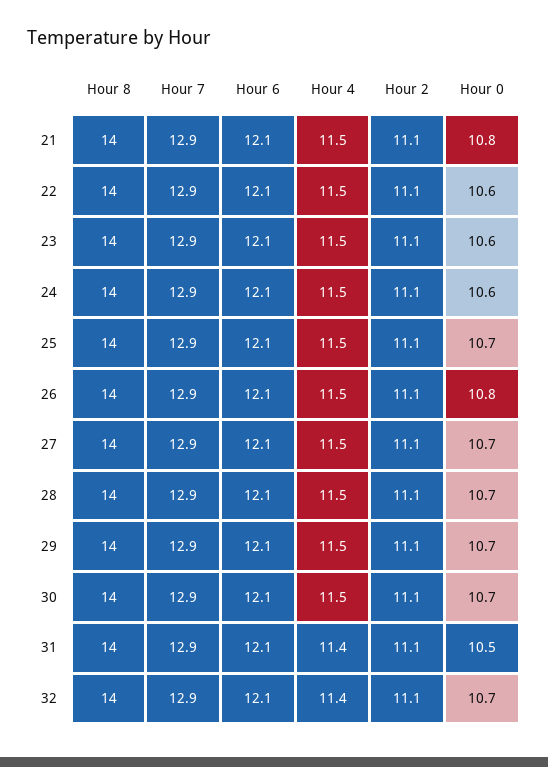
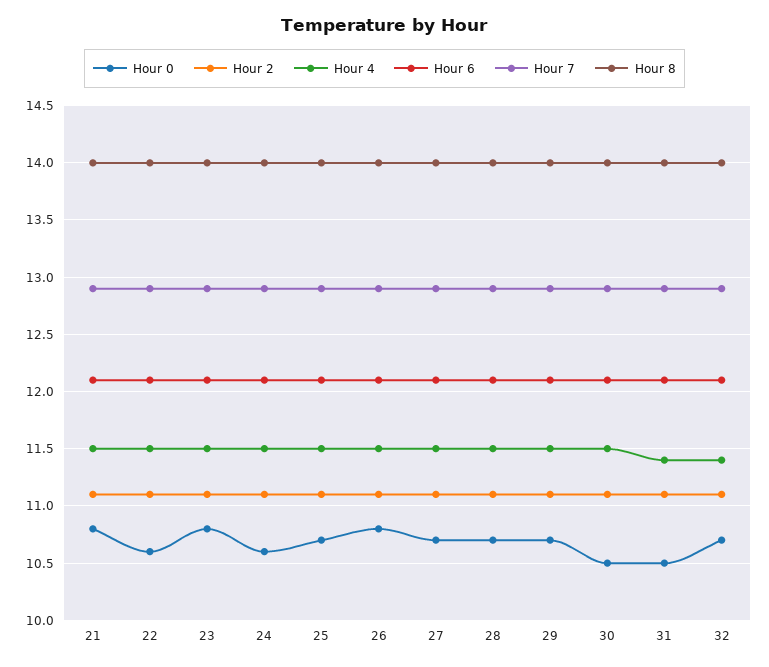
  {
    "Hour 8": {
      "21": 14,
      "22": 14,
      "23": 14,
      "24": 14,
      "25": 14,
      "26": 14,
      "27": 14,
      "28": 14,
      "29": 14,
      "30": 14,
      "31": 14,
      "32": 14
    },
    "Hour 7": {
      "21": 12.9,
      "22": 12.9,
      "23": 12.9,
      "24": 12.9,
      "25": 12.9,
      "26": 12.9,
      "27": 12.9,
      "28": 12.9,
      "29": 12.9,
      "30": 12.9,
      "31": 12.9,
      "32": 12.9
    },
    "Hour 6": {
      "21": 12.1,
      "22": 12.1,
      "23": 12.1,
      "24": 12.1,
      "25": 12.1,
      "26": 12.1,
      "27": 12.1,
      "28": 12.1,
      "29": 12.1,
      "30": 12.1,
      "31": 12.1,
      "32": 12.1
    },
    "Hour 4": {
      "21": 11.5,
      "22": 11.5,
      "23": 11.5,
      "24": 11.5,
      "25": 11.5,
      "26": 11.5,
      "27": 11.5,
      "28": 11.5,
      "29": 11.5,
      "30": 11.5,
      "31": 11.4,
      "32": 11.4
    },
    "Hour 2": {
      "21": 11.1,
      "22": 11.1,
      "23": 11.1,
      "24": 11.1,
      "25": 11.1,
      "26": 11.1,
      "27": 11.1,
      "28": 11.1,
      "29": 11.1,
      "30": 11.1,
      "31": 11.1,
      "32": 11.1
    },
    "Hour 0": {
      "21": 10.8,
      "22": 10.6,
-     "23": 10.6,
+     "23": 10.8,
      "24": 10.6,
      "25": 10.7,
      "26": 10.8,
      "27": 10.7,
      "28": 10.7,
      "29": 10.7,
-     "30": 10.7,
+     "30": 10.5,
      "31": 10.5,
      "32": 10.7
    }
  }

